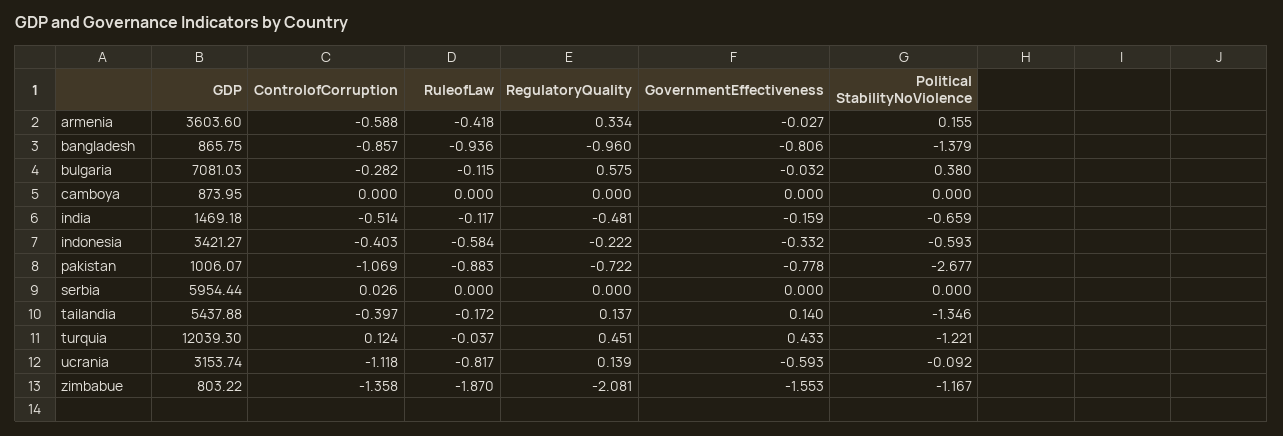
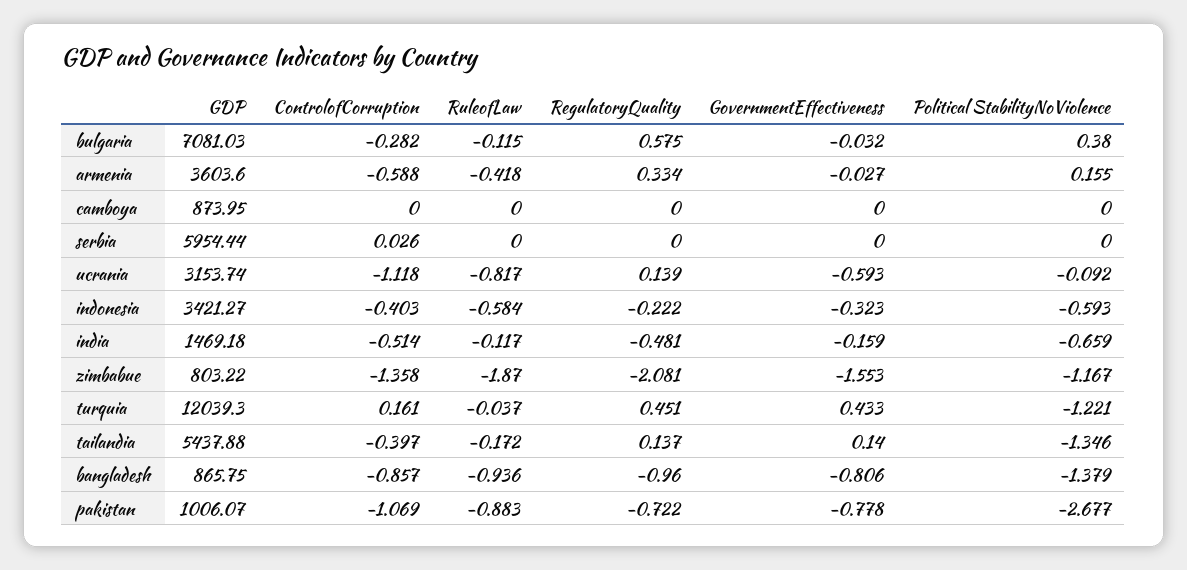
  {
    "GDP": {
      "armenia": 3603.6,
      "bangladesh": 865.75,
      "bulgaria": 7081.03,
      "camboya": 873.95,
      "india": 1469.18,
      "indonesia": 3421.27,
      "pakistan": 1006.07,
      "serbia": 5954.44,
      "tailandia": 5437.88,
      "turquia": 12039.3,
      "ucrania": 3153.74,
      "zimbabue": 803.22
    },
    "ControlofCorruption": {
      "armenia": -0.588,
      "bangladesh": -0.857,
      "bulgaria": -0.282,
      "camboya": 0,
      "india": -0.514,
      "indonesia": -0.403,
      "pakistan": -1.069,
      "serbia": 0.026,
      "tailandia": -0.397,
-     "turquia": 0.124,
+     "turquia": 0.161,
      "ucrania": -1.118,
      "zimbabue": -1.358
    },
    "RuleofLaw": {
      "armenia": -0.418,
      "bangladesh": -0.936,
      "bulgaria": -0.115,
      "camboya": 0,
      "india": -0.117,
      "indonesia": -0.584,
      "pakistan": -0.883,
      "serbia": 0,
      "tailandia": -0.172,
      "turquia": -0.037,
      "ucrania": -0.817,
      "zimbabue": -1.87
    },
    "RegulatoryQuality": {
      "armenia": 0.334,
      "bangladesh": -0.96,
      "bulgaria": 0.575,
      "camboya": 0,
      "india": -0.481,
      "indonesia": -0.222,
      "pakistan": -0.722,
      "serbia": 0,
      "tailandia": 0.137,
      "turquia": 0.451,
      "ucrania": 0.139,
      "zimbabue": -2.081
    },
    "GovernmentEffectiveness": {
      "armenia": -0.027,
      "bangladesh": -0.806,
      "bulgaria": -0.032,
      "camboya": 0,
      "india": -0.159,
-     "indonesia": -0.332,
+     "indonesia": -0.323,
      "pakistan": -0.778,
      "serbia": 0,
      "tailandia": 0.14,
      "turquia": 0.433,
      "ucrania": -0.593,
      "zimbabue": -1.553
    },
    "Political StabilityNoViolence": {
      "armenia": 0.155,
      "bangladesh": -1.379,
      "bulgaria": 0.38,
      "camboya": 0,
      "india": -0.659,
      "indonesia": -0.593,
      "pakistan": -2.677,
      "serbia": 0,
      "tailandia": -1.346,
      "turquia": -1.221,
      "ucrania": -0.092,
      "zimbabue": -1.167
    }
  }

